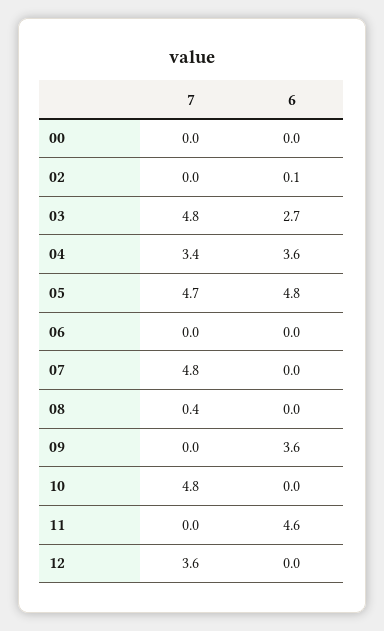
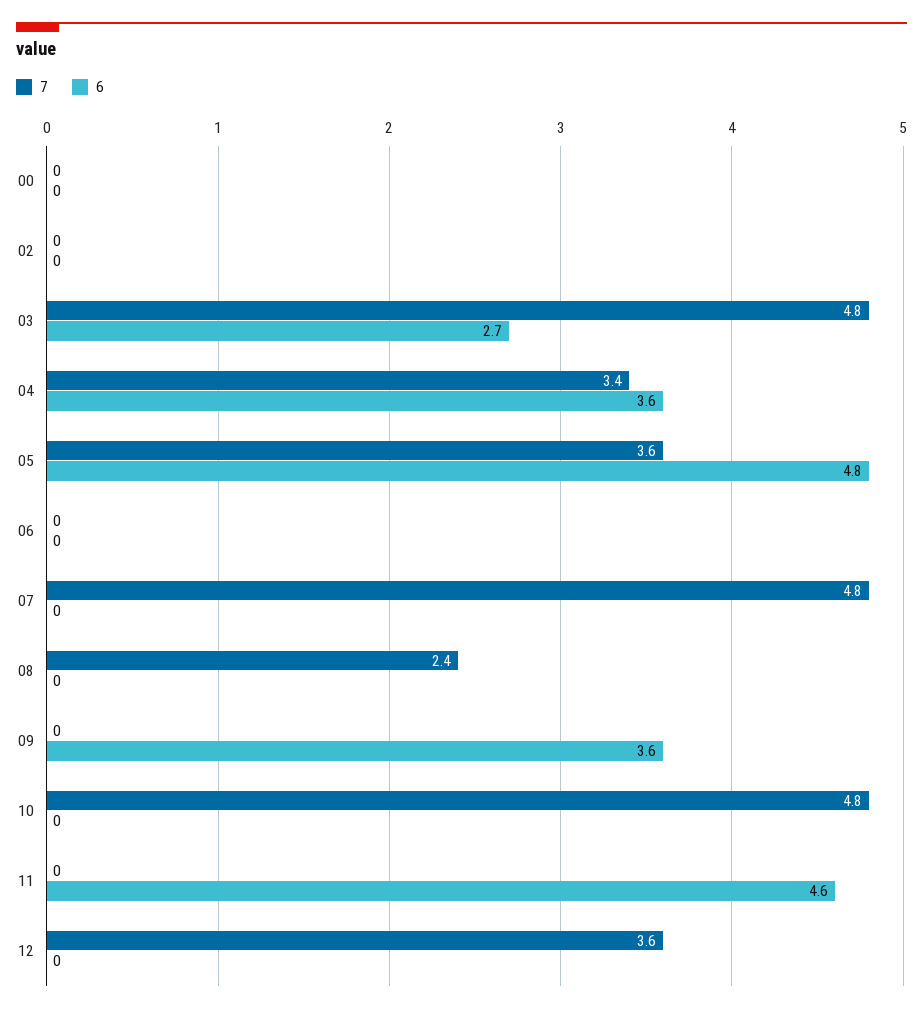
  {
    "7": {
      "00": 0,
      "02": 0,
      "03": 4.8,
      "04": 3.4,
-     "05": 4.7,
+     "05": 3.6,
      "06": 0,
      "07": 4.8,
-     "08": 0.4,
+     "08": 2.4,
      "09": 0,
      "10": 4.8,
      "11": 0,
      "12": 3.6
    },
    "6": {
      "00": 0,
-     "02": 0.1,
+     "02": 0,
      "03": 2.7,
      "04": 3.6,
      "05": 4.8,
      "06": 0,
      "07": 0,
      "08": 0,
      "09": 3.6,
      "10": 0,
      "11": 4.6,
      "12": 0
    }
  }

